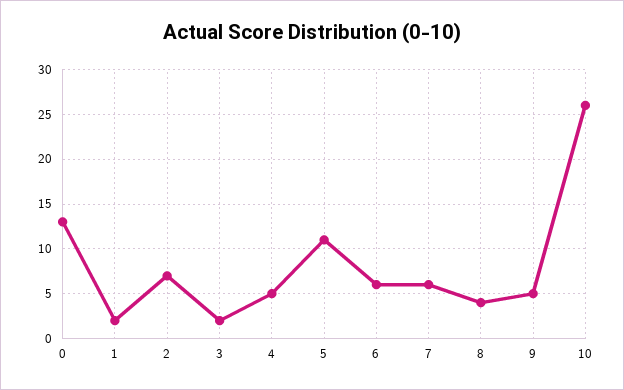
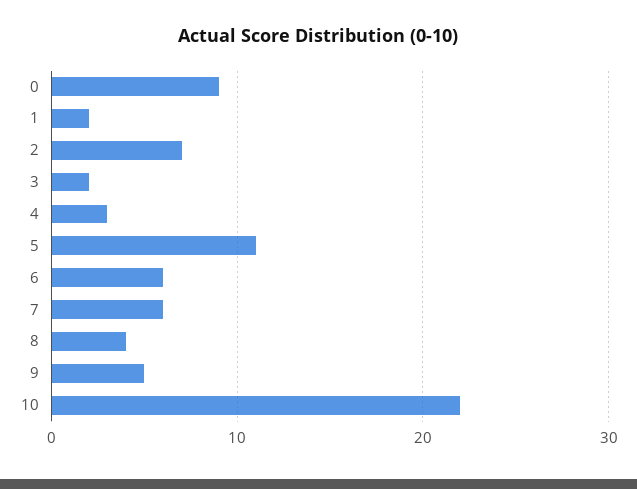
  {
-   "0": 13,
+   "0": 9,
    "1": 2,
    "2": 7,
    "3": 2,
-   "4": 5,
+   "4": 3,
    "5": 11,
    "6": 6,
    "7": 6,
    "8": 4,
    "9": 5,
-   "10": 26
+   "10": 22
  }

